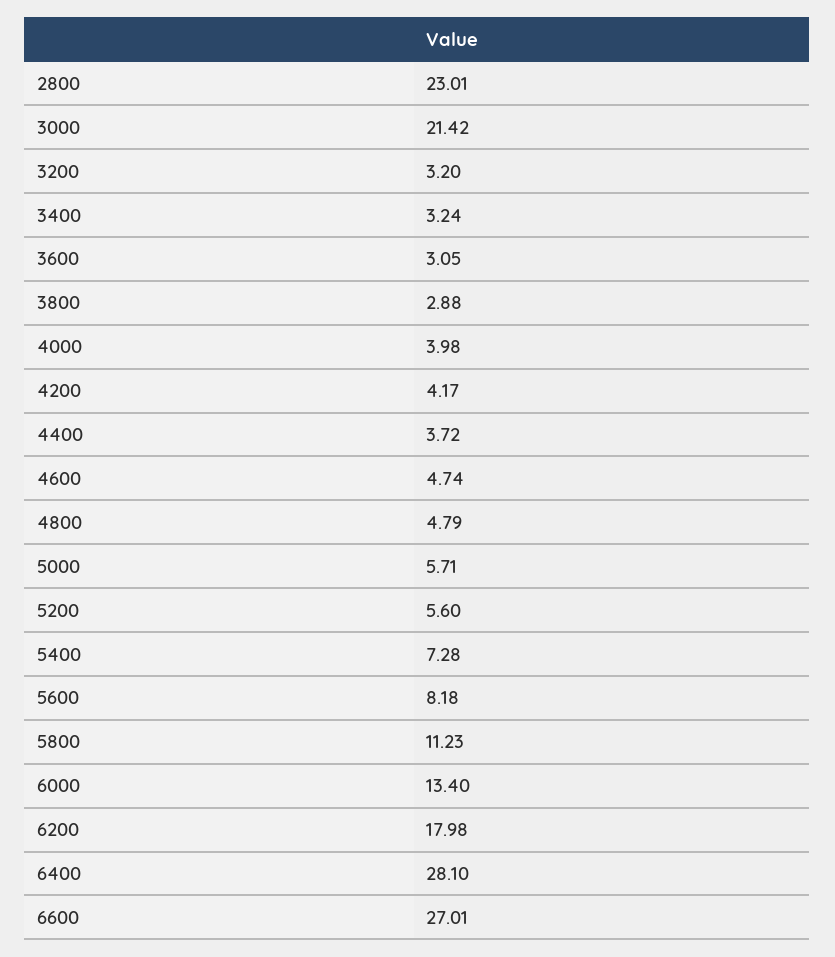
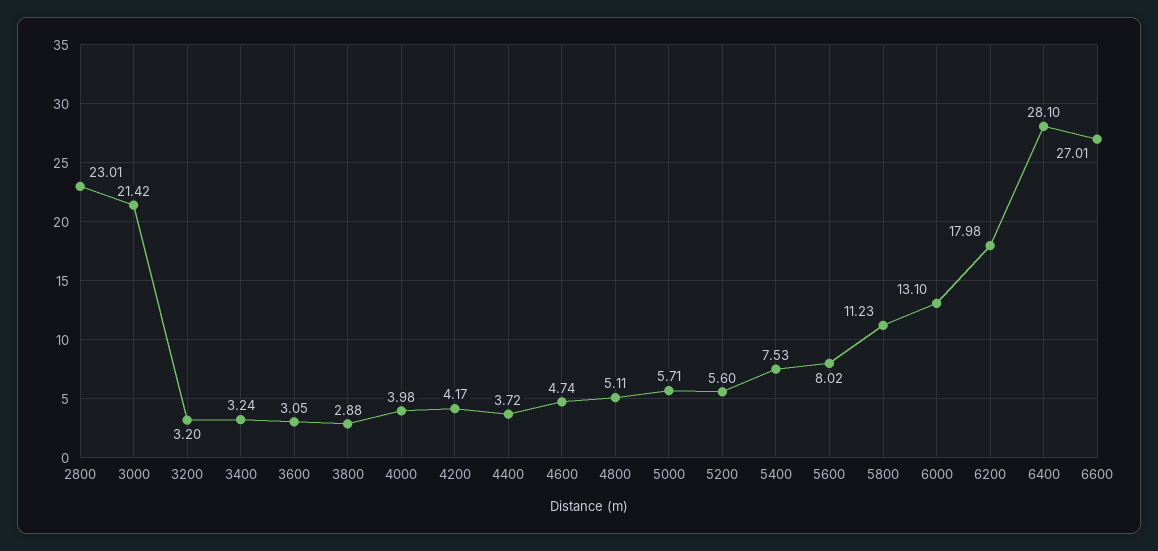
  {
    "2800": 23.01,
    "3000": 21.42,
    "3200": 3.2,
    "3400": 3.24,
    "3600": 3.05,
    "3800": 2.88,
    "4000": 3.98,
    "4200": 4.17,
    "4400": 3.72,
    "4600": 4.74,
-   "4800": 4.79,
+   "4800": 5.11,
    "5000": 5.71,
    "5200": 5.6,
-   "5400": 7.28,
+   "5400": 7.53,
-   "5600": 8.18,
+   "5600": 8.02,
    "5800": 11.23,
-   "6000": 13.4,
+   "6000": 13.1,
    "6200": 17.98,
    "6400": 28.1,
    "6600": 27.01
  }

